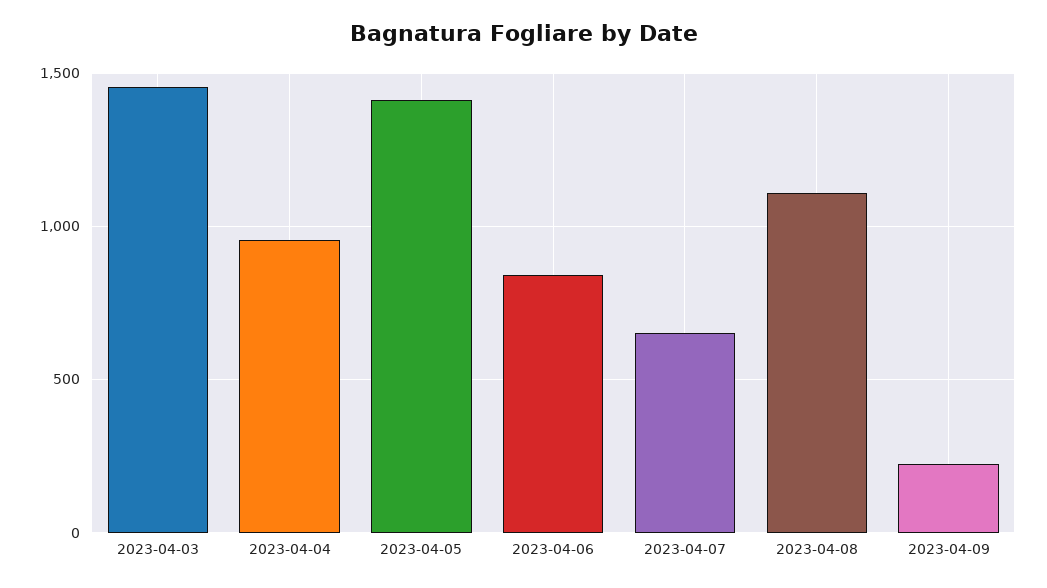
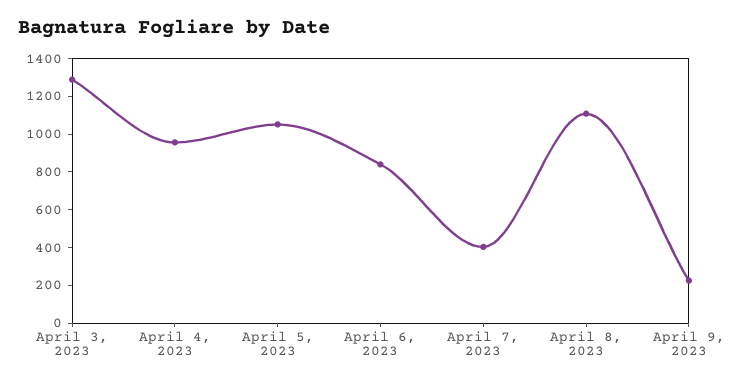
  {
-   "2023-04-03": 1450,
+   "2023-04-03": 1300,
    "2023-04-04": 950,
-   "2023-04-05": 1400,
+   "2023-04-05": 1050,
    "2023-04-06": 850,
-   "2023-04-07": 650,
+   "2023-04-07": 400,
    "2023-04-08": 1100,
    "2023-04-09": 200
  }

